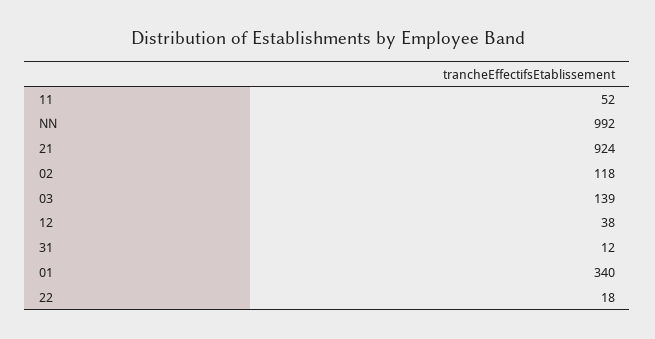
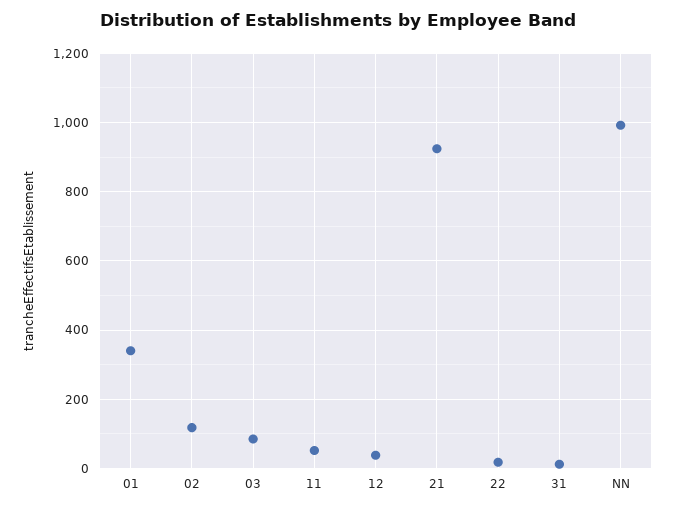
  {
    "11": 52,
    "NN": 992,
    "21": 924,
    "02": 118,
-   "03": 139,
+   "03": 80,
    "12": 38,
    "31": 12,
    "01": 340,
    "22": 18
  }

